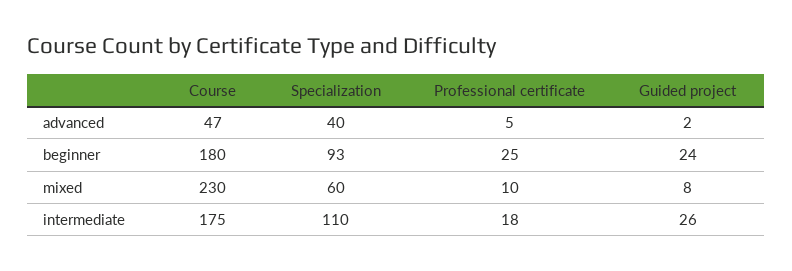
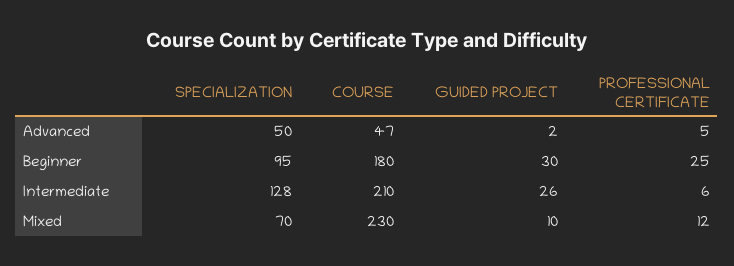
  {
    "Course": {
      "advanced": 47,
      "beginner": 180,
      "mixed": 230,
-     "intermediate": 175
+     "intermediate": 210
    },
    "Specialization": {
-     "advanced": 40,
+     "advanced": 50,
-     "beginner": 93,
+     "beginner": 95,
-     "mixed": 60,
+     "mixed": 70,
-     "intermediate": 110
+     "intermediate": 128
    },
    "Professional certificate": {
      "advanced": 5,
      "beginner": 25,
-     "mixed": 10,
+     "mixed": 12,
-     "intermediate": 18
+     "intermediate": 6
    },
    "Guided project": {
      "advanced": 2,
-     "beginner": 24,
+     "beginner": 30,
-     "mixed": 8,
+     "mixed": 10,
      "intermediate": 26
    }
  }

